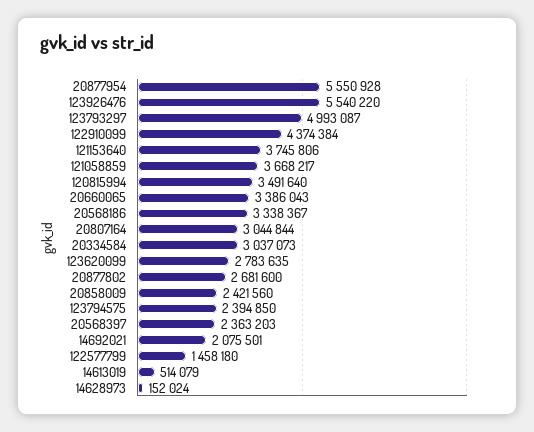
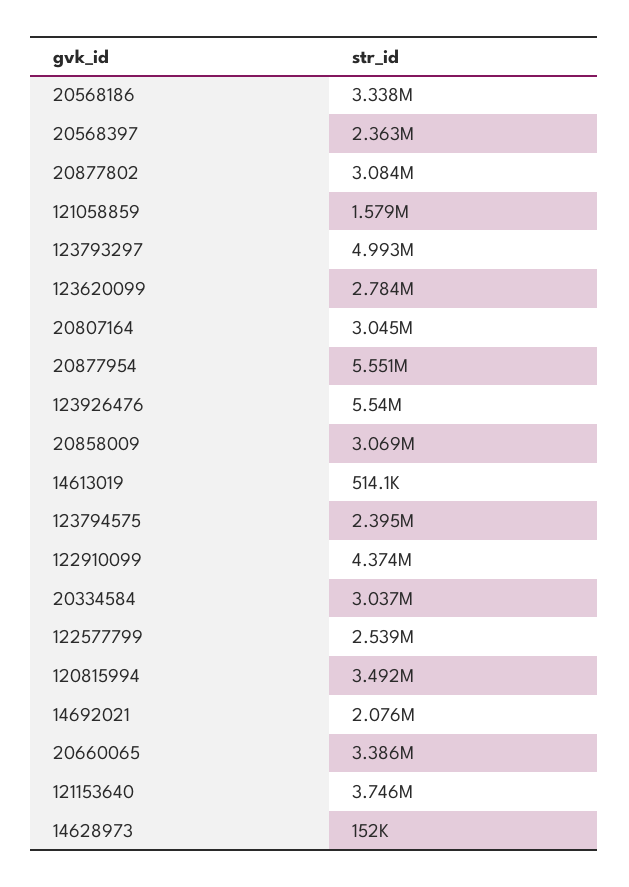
  {
    "20877954": 5550928,
    "123926476": 5540220,
    "123793297": 4993087,
    "122910099": 4374384,
    "121153640": 3745806,
-   "121058859": 3668217,
+   "121058859": 1579000,
    "120815994": 3491640,
    "20660065": 3386043,
    "20568186": 3338367,
    "20807164": 3044844,
    "20334584": 3037073,
    "123620099": 2783635,
-   "20877802": 2681600,
+   "20877802": 3084000,
-   "20858009": 2421560,
+   "20858009": 3069000,
    "123794575": 2394850,
    "20568397": 2363203,
    "14692021": 2075501,
-   "122577799": 1458180,
+   "122577799": 2539000,
    "14613019": 514079,
    "14628973": 152024
  }

